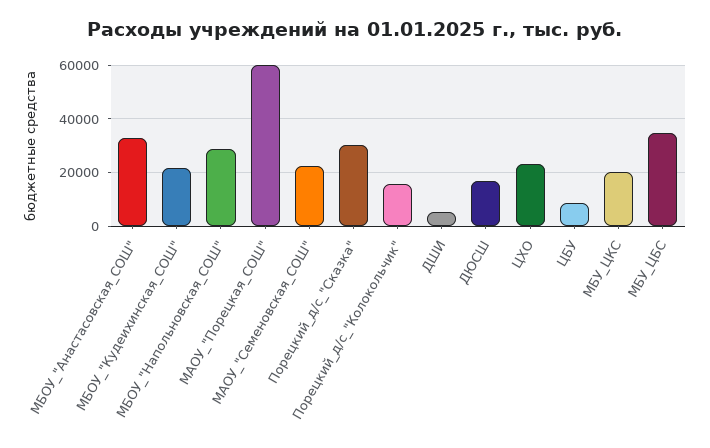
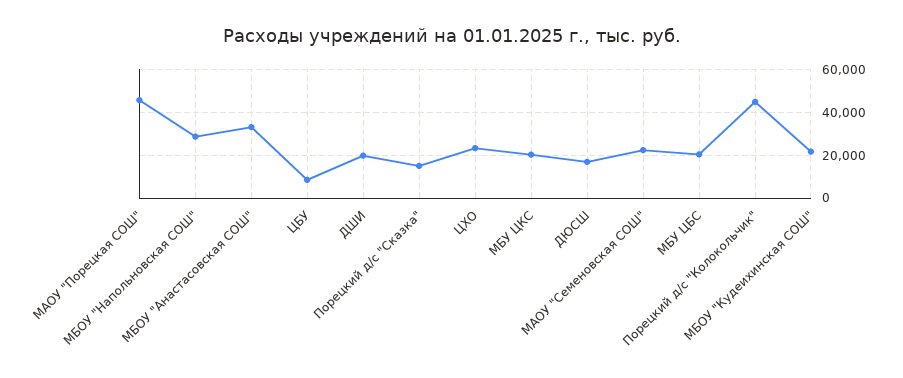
  {
    "МБОУ_\"Анастасовская_СОШ\"": 32500,
    "МБОУ_\"Кудеихинская_СОШ\"": 22500,
    "МБОУ_\"Напольновская_СОШ\"": 27500,
-   "МАОУ_\"Порецкая_СОШ\"": 60000,
+   "МАОУ_\"Порецкая_СОШ\"": 45000,
    "МАОУ_\"Семеновская_СОШ\"": 22500,
-   "Порецкий_д/с_\"Сказка\"": 30000,
+   "Порецкий_д/с_\"Сказка\"": 15000,
-   "Порецкий_д/с_\"Колокольчик\"": 15000,
+   "Порецкий_д/с_\"Колокольчик\"": 45000,
-   "ДШИ": 5000,
+   "ДШИ": 20000,
    "ДЮСШ": 17500,
    "ЦХО": 22500,
    "ЦБУ": 7500,
    "МБУ_ЦКС": 20000,
-   "МБУ_ЦБС": 35000
+   "МБУ_ЦБС": 20000
  }

